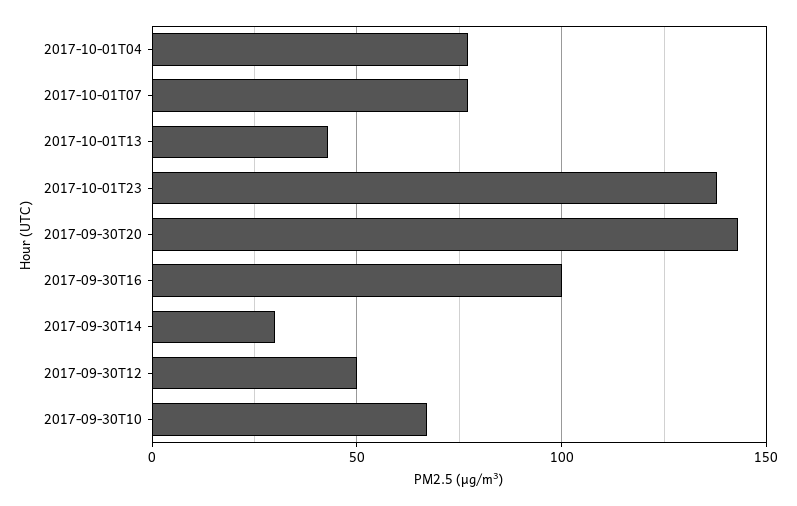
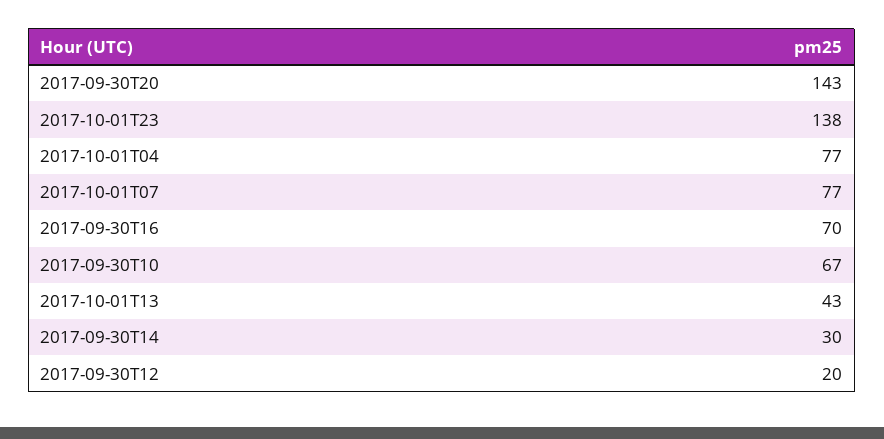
  {
    "2017-10-01T04": 77,
    "2017-10-01T07": 77,
    "2017-10-01T13": 43,
    "2017-10-01T23": 138,
    "2017-09-30T20": 143,
-   "2017-09-30T16": 100,
+   "2017-09-30T16": 70,
    "2017-09-30T14": 30,
-   "2017-09-30T12": 50,
+   "2017-09-30T12": 20,
    "2017-09-30T10": 67
  }

